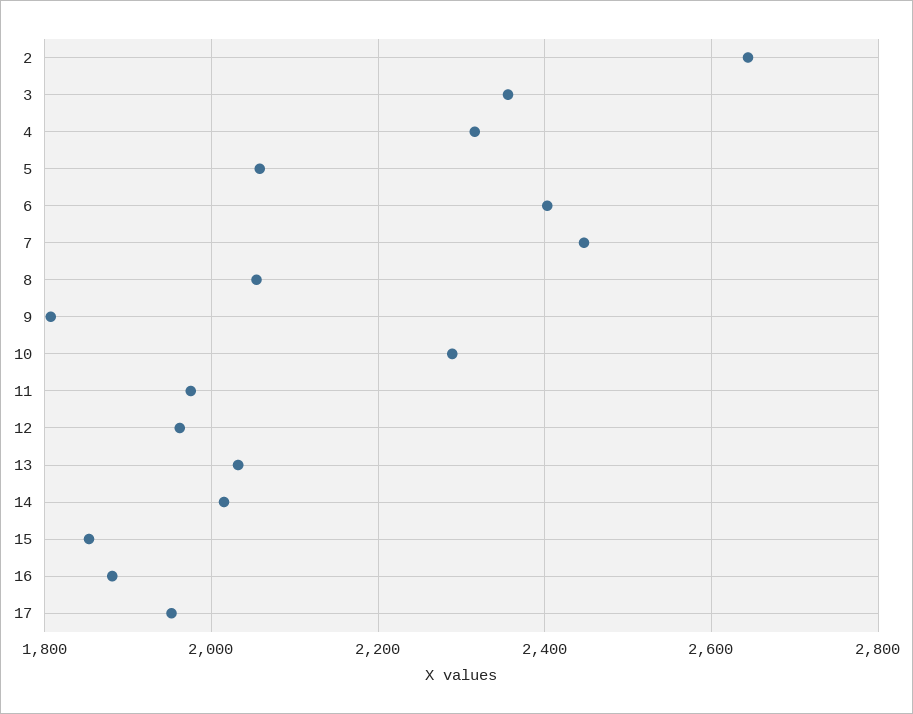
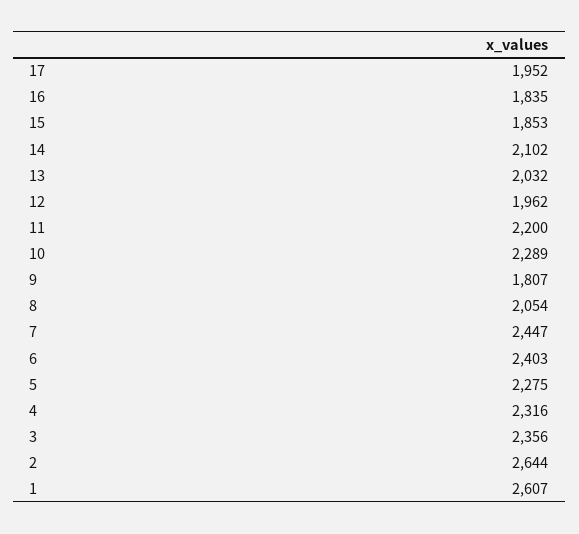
  {
    "2": 2644,
    "3": 2356,
    "4": 2316,
-   "5": 2060,
+   "5": 2275,
    "6": 2403,
    "7": 2447,
    "8": 2054,
    "9": 1807,
    "10": 2289,
-   "11": 1980,
+   "11": 2200,
    "12": 1962,
    "13": 2032,
-   "14": 2020,
+   "14": 2102,
    "15": 1853,
-   "16": 1880,
+   "16": 1835,
-   "17": 1952
+   "17": 1952,
+   "1": 2607
  }

